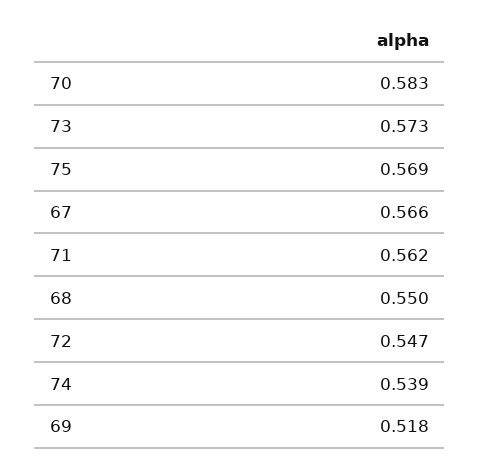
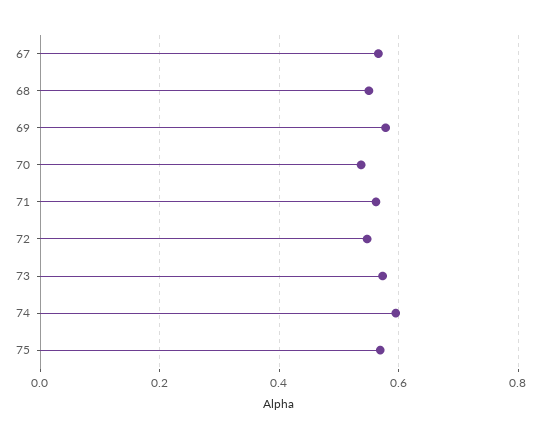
  {
-   "70": 0.583,
+   "70": 0.54,
    "73": 0.573,
    "75": 0.569,
    "67": 0.566,
    "71": 0.562,
    "68": 0.55,
    "72": 0.547,
-   "74": 0.539,
+   "74": 0.6,
-   "69": 0.518
+   "69": 0.58
  }

